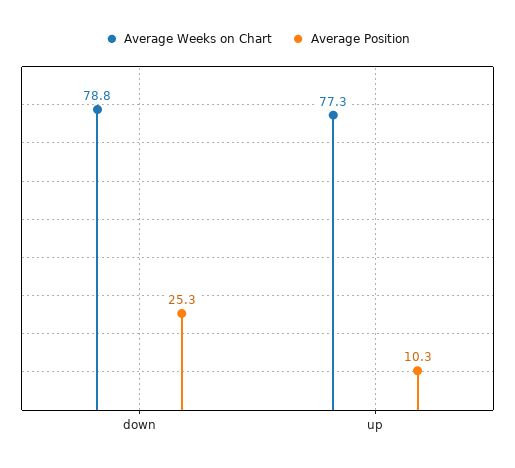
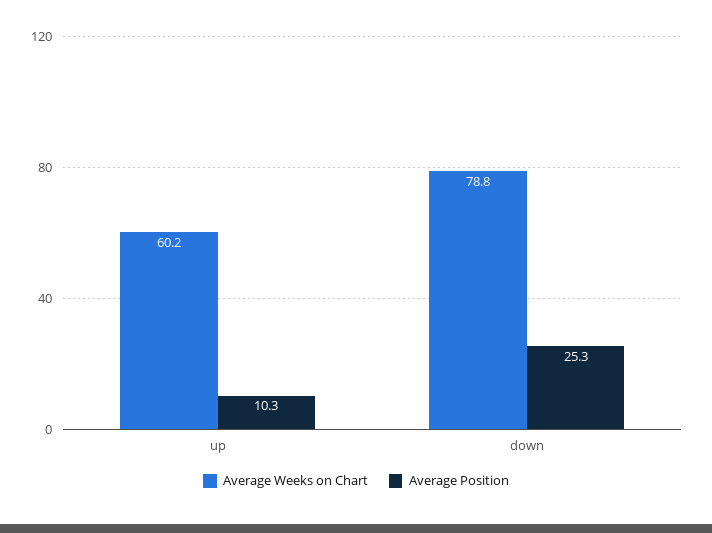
  {
    "Average Weeks on Chart": {
      "down": 78.8,
-     "up": 77.3
+     "up": 60.2
    },
    "Average Position": {
      "down": 25.3,
      "up": 10.3
    }
  }

